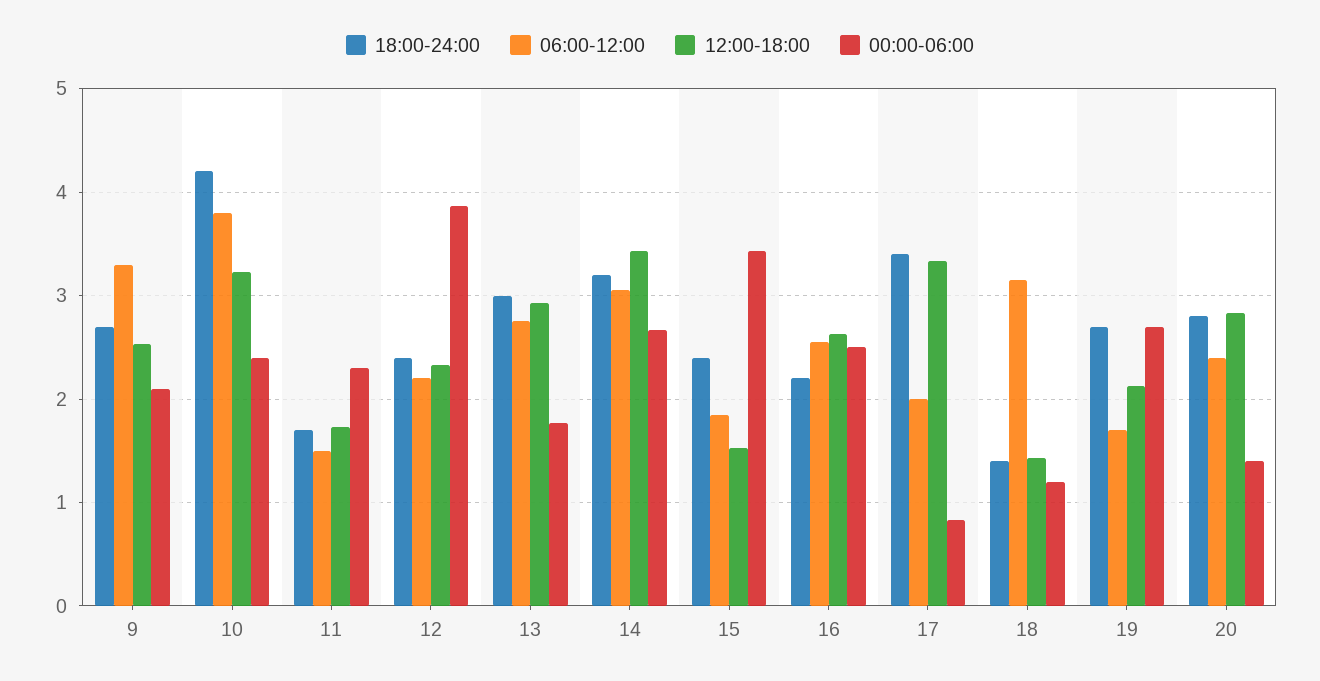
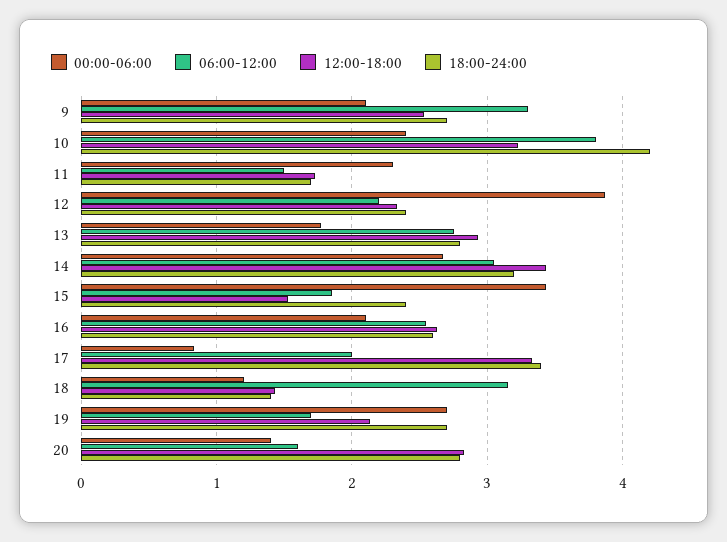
  {
    "18:00-24:00": {
      "9": 2.7,
      "10": 4.2,
      "11": 1.7,
      "12": 2.4,
-     "13": 3,
+     "13": 2.8,
      "14": 3.2,
      "15": 2.4,
-     "16": 2.2,
+     "16": 2.6,
      "17": 3.4,
      "18": 1.4,
      "19": 2.7,
      "20": 2.8
    },
    "06:00-12:00": {
      "9": 3.3,
      "10": 3.8,
      "11": 1.5,
      "12": 2.2,
      "13": 2.8,
      "14": 3.1,
      "15": 1.9,
      "16": 2.6,
      "17": 2,
      "18": 3.2,
      "19": 1.7,
-     "20": 2.4
+     "20": 1.6
    },
    "12:00-18:00": {
      "9": 2.5,
      "10": 3.2,
      "11": 1.7,
      "12": 2.3,
      "13": 2.9,
      "14": 3.4,
      "15": 1.5,
      "16": 2.6,
      "17": 3.3,
      "18": 1.4,
      "19": 2.1,
      "20": 2.8
    },
    "00:00-06:00": {
      "9": 2.1,
      "10": 2.4,
      "11": 2.3,
      "12": 3.9,
      "13": 1.8,
      "14": 2.7,
      "15": 3.4,
-     "16": 2.5,
+     "16": 2.1,
      "17": 0.8,
      "18": 1.2,
      "19": 2.7,
      "20": 1.4
    }
  }

